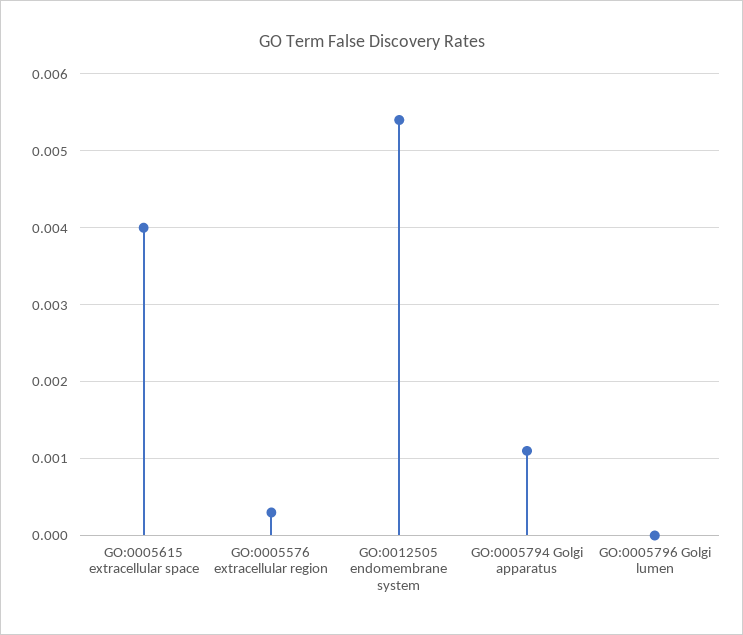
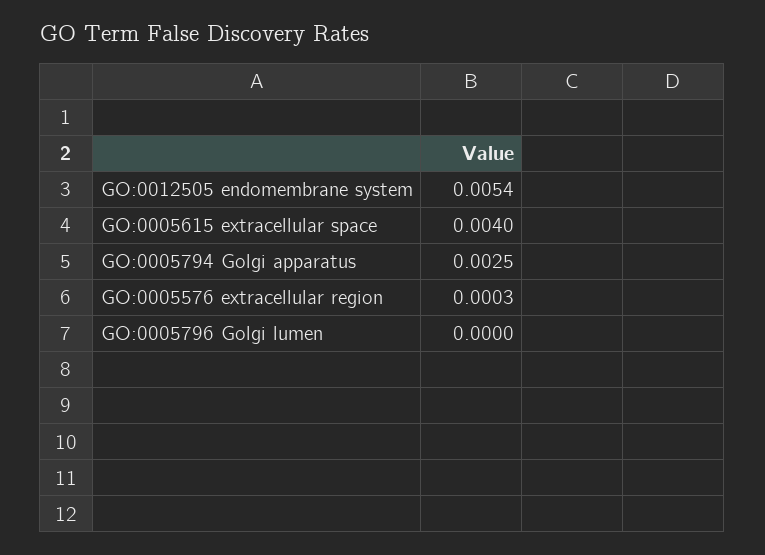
  {
    "GO:0005615 extracellular space": 0.004,
    "GO:0005576 extracellular region": 0.0003,
    "GO:0012505 endomembrane system": 0.0054,
-   "GO:0005794 Golgi apparatus": 0.0011,
+   "GO:0005794 Golgi apparatus": 0.0025,
    "GO:0005796 Golgi lumen": 0
  }

